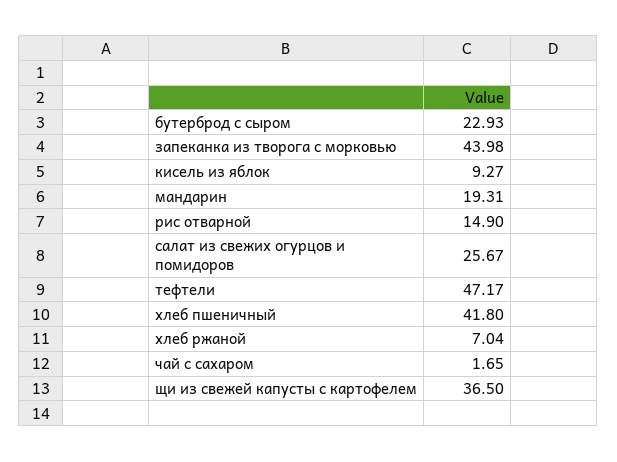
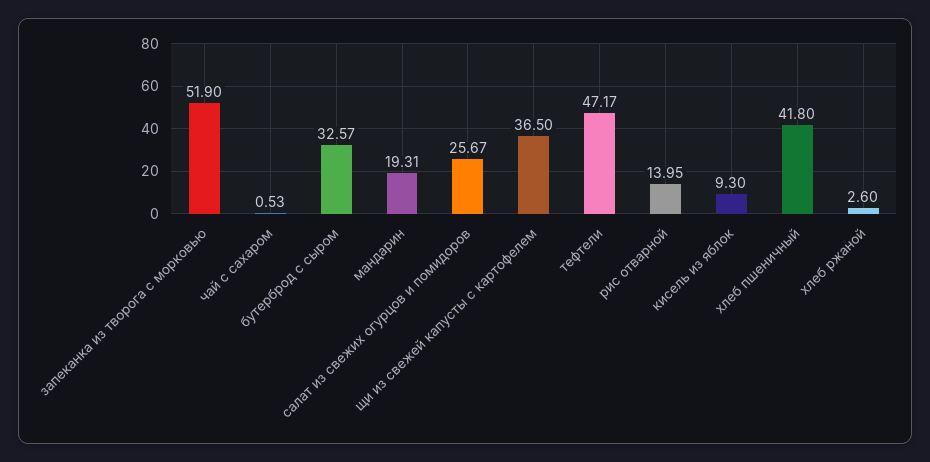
  {
-   "бутерброд с сыром": 22.93,
+   "бутерброд с сыром": 32.57,
-   "запеканка из творога с морковью": 43.98,
+   "запеканка из творога с морковью": 51.9,
-   "кисель из яблок": 9.27,
+   "кисель из яблок": 9.3,
    "мандарин": 19.31,
-   "рис отварной": 14.9,
+   "рис отварной": 13.95,
    "салат из свежих огурцов и помидоров": 25.67,
    "тефтели": 47.17,
    "хлеб пшеничный": 41.8,
-   "хлеб ржаной": 7.04,
+   "хлеб ржаной": 2.6,
-   "чай с сахаром": 1.65,
+   "чай с сахаром": 0.53,
    "щи из свежей капусты с картофелем": 36.5
  }

